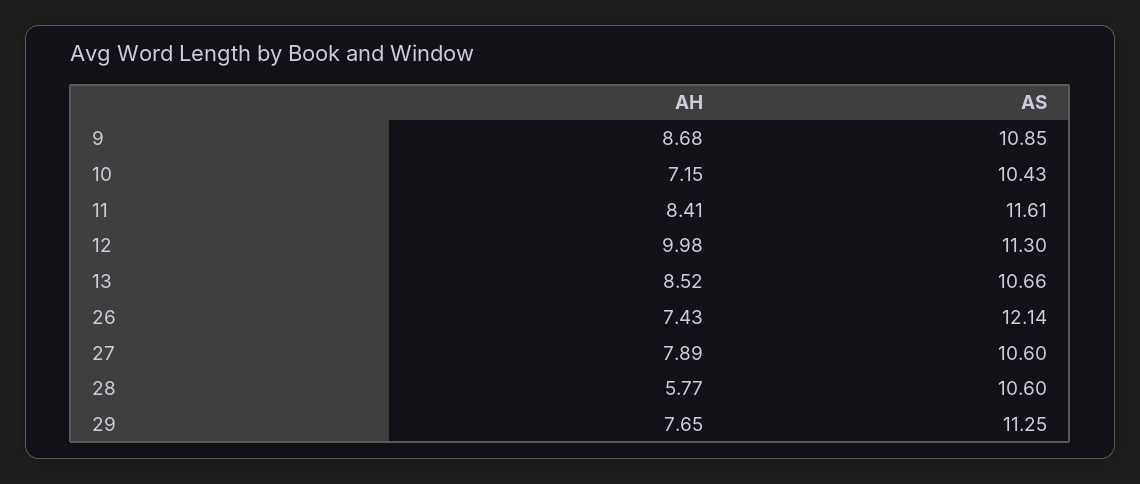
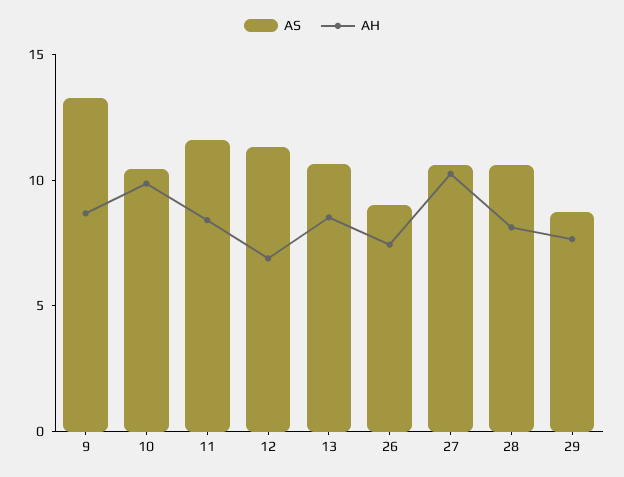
  {
    "AH": {
      "9": 8.68,
-     "10": 7.15,
+     "10": 10,
      "11": 8.41,
-     "12": 9.98,
+     "12": 7,
      "13": 8.52,
      "26": 7.43,
-     "27": 7.89,
+     "27": 10,
-     "28": 5.77,
+     "28": 8,
      "29": 7.65
    },
    "AS": {
-     "9": 10.85,
+     "9": 13,
      "10": 10.43,
      "11": 11.61,
      "12": 11.3,
      "13": 10.66,
-     "26": 12.14,
+     "26": 9,
      "27": 10.6,
      "28": 10.6,
-     "29": 11.25
+     "29": 9
    }
  }

